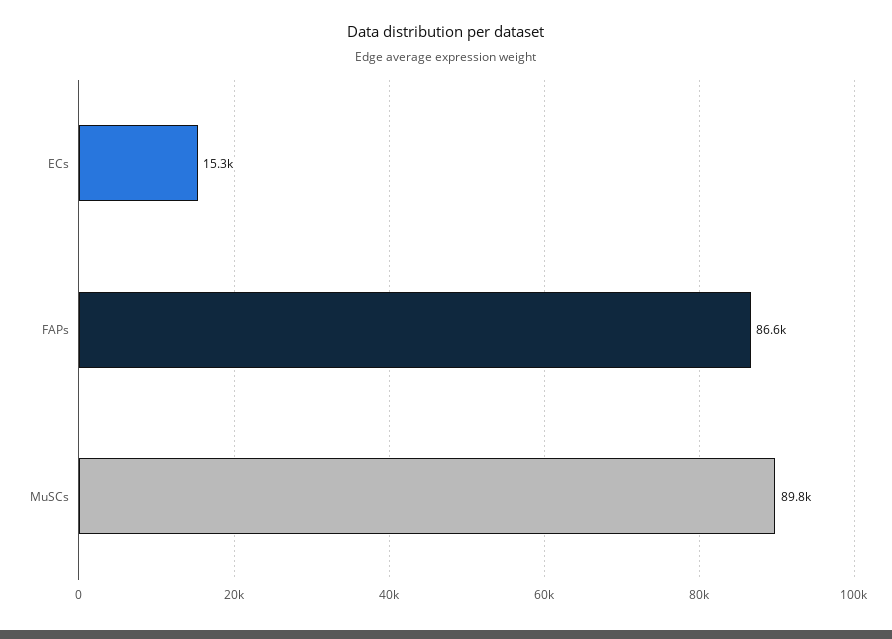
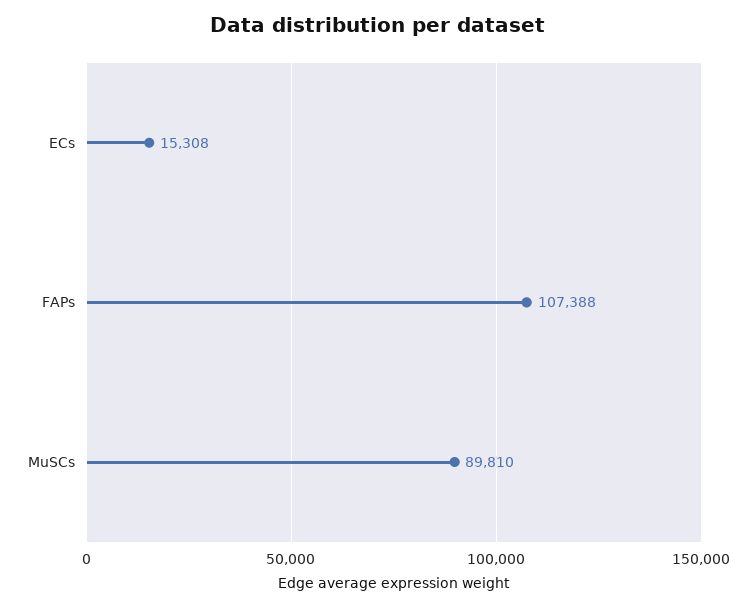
  {
    "ECs": 15308,
-   "FAPs": 86600,
+   "FAPs": 107388,
    "MuSCs": 89810
  }

